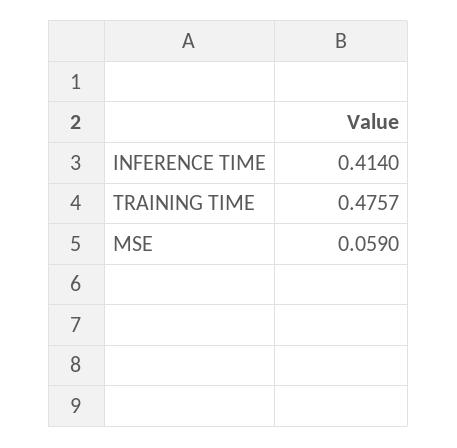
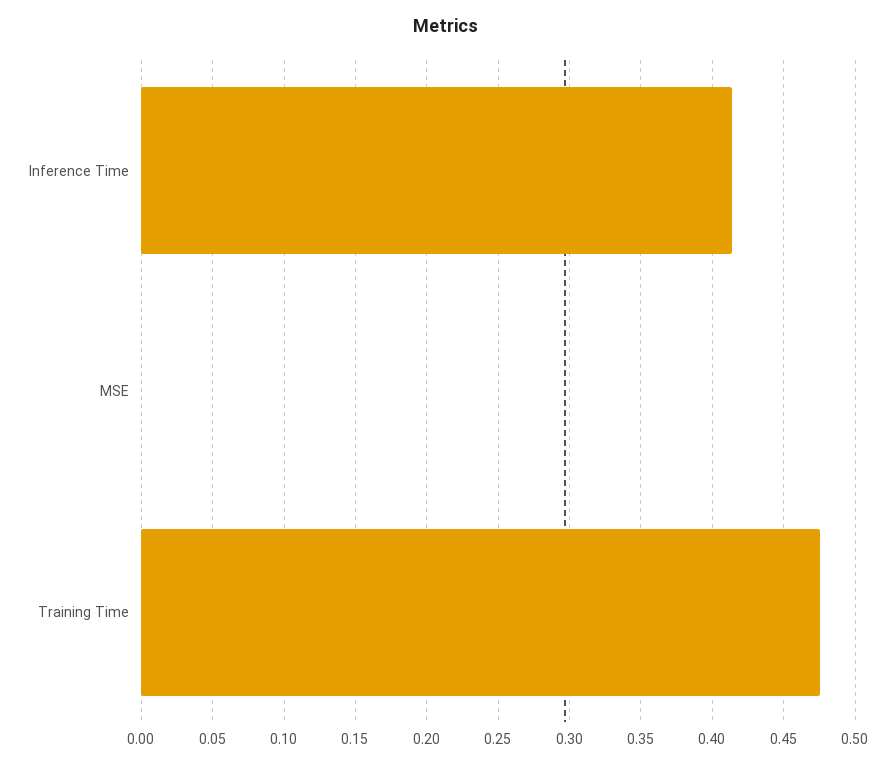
  {
    "INFERENCE TIME": 0.414,
    "TRAINING TIME": 0.4757,
-   "MSE": 0.059
+   "MSE": 0
  }

